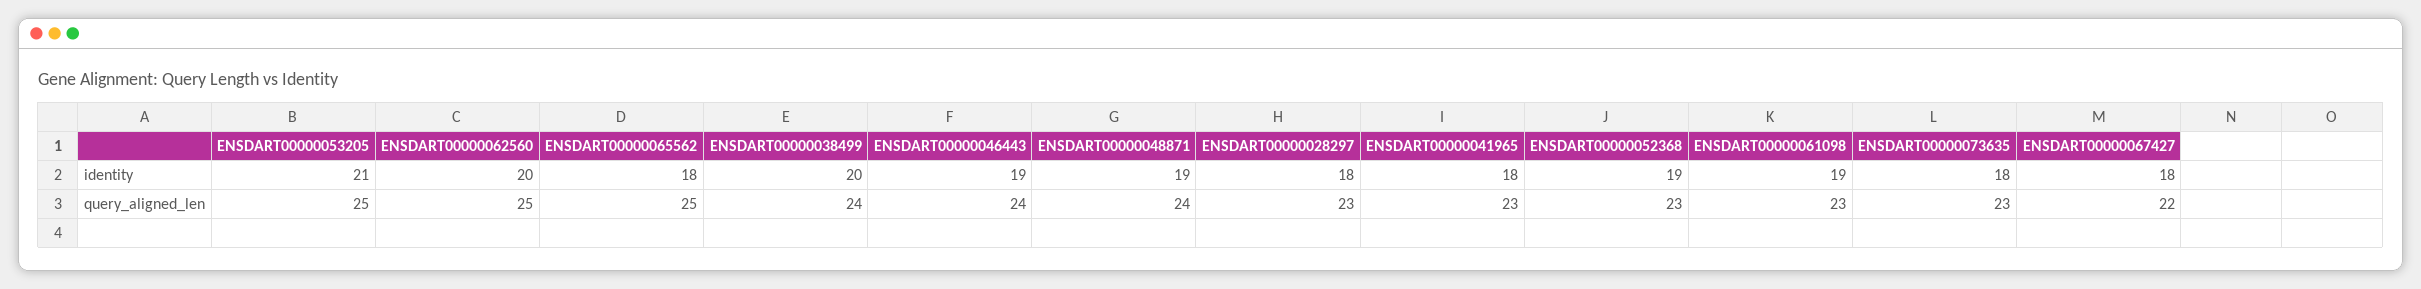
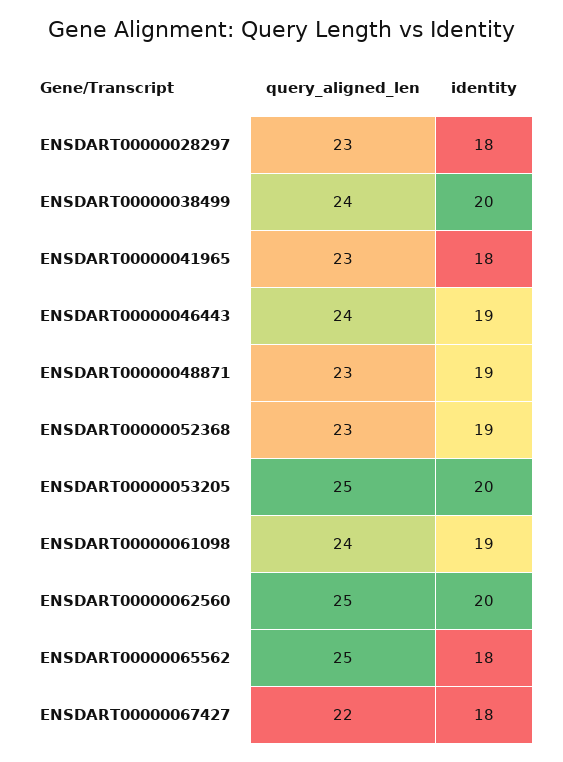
  {
    "ENSDART00000053205": {
-     "identity": 21,
+     "identity": 20,
      "query_aligned_len": 25
    },
    "ENSDART00000062560": {
      "identity": 20,
      "query_aligned_len": 25
    },
    "ENSDART00000065562": {
      "identity": 18,
      "query_aligned_len": 25
    },
    "ENSDART00000038499": {
      "identity": 20,
      "query_aligned_len": 24
    },
    "ENSDART00000046443": {
      "identity": 19,
      "query_aligned_len": 24
    },
    "ENSDART00000048871": {
      "identity": 19,
-     "query_aligned_len": 24
+     "query_aligned_len": 23
    },
    "ENSDART00000028297": {
      "identity": 18,
      "query_aligned_len": 23
    },
    "ENSDART00000041965": {
      "identity": 18,
      "query_aligned_len": 23
    },
    "ENSDART00000052368": {
      "identity": 19,
      "query_aligned_len": 23
    },
    "ENSDART00000061098": {
      "identity": 19,
-     "query_aligned_len": 23
+     "query_aligned_len": 24
    },
-   "ENSDART00000073635": {
-     "identity": 18,
-     "query_aligned_len": 23
-   },
    "ENSDART00000067427": {
      "identity": 18,
      "query_aligned_len": 22
    }
  }

